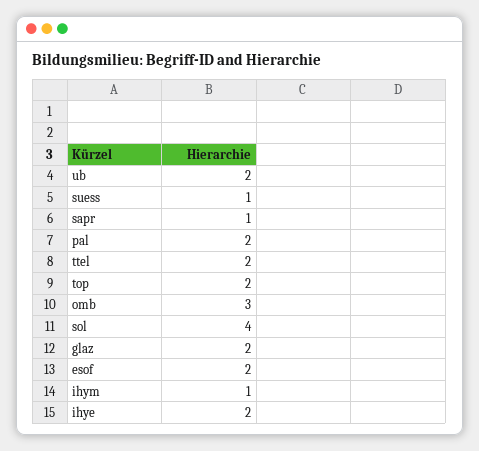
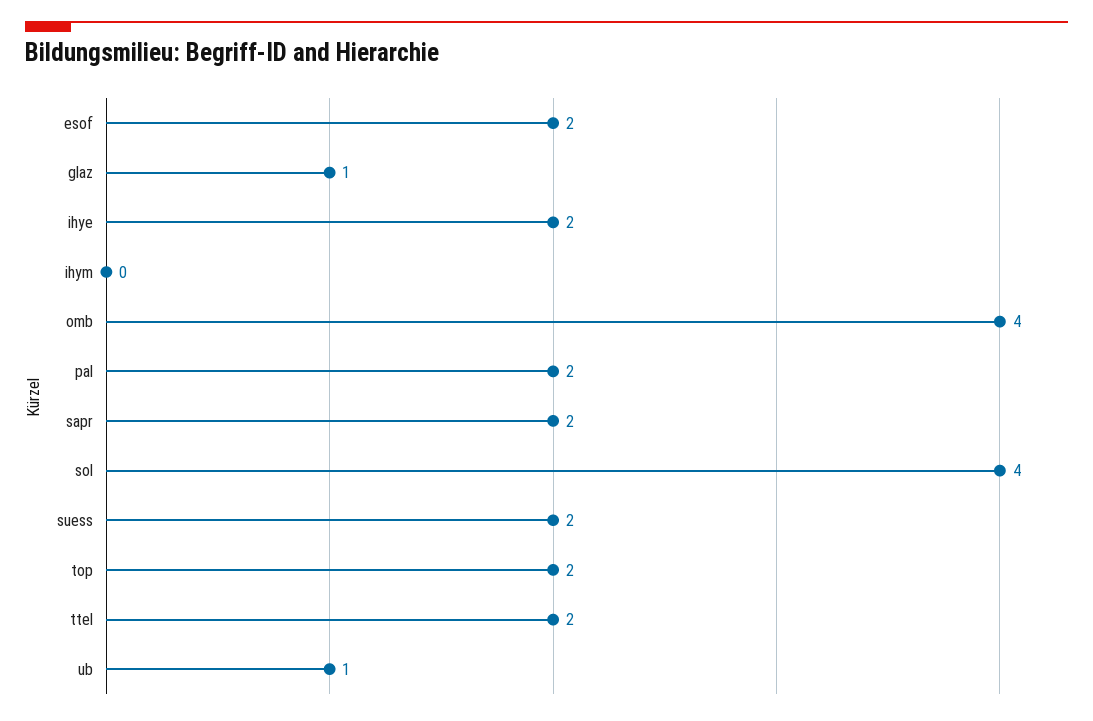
  {
-   "ub": 2,
+   "ub": 1,
-   "suess": 1,
+   "suess": 2,
-   "sapr": 1,
+   "sapr": 2,
    "pal": 2,
    "ttel": 2,
    "top": 2,
-   "omb": 3,
+   "omb": 4,
    "sol": 4,
-   "glaz": 2,
+   "glaz": 1,
    "esof": 2,
-   "ihym": 1,
+   "ihym": 0,
    "ihye": 2
  }

